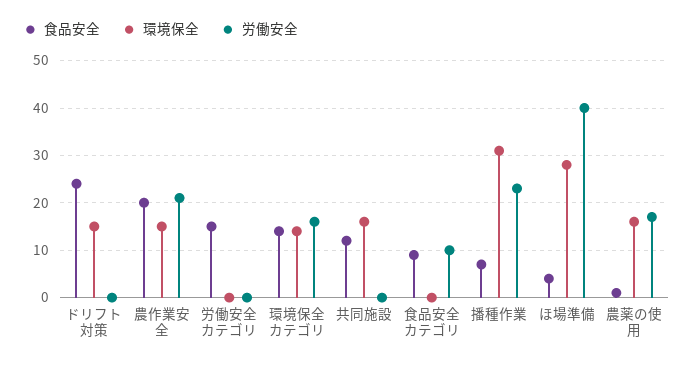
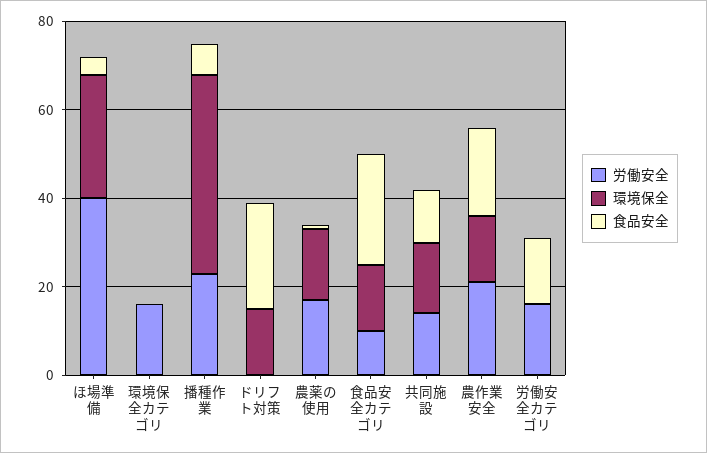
  {
    "食品安全": {
      "ドリフト対策": 25,
      "農作業安全": 20,
      "労働安全カテゴリ": 15,
-     "環境保全カテゴリ": 15,
+     "環境保全カテゴリ": 0,
      "共同施設": 10,
-     "食品安全カテゴリ": 10,
+     "食品安全カテゴリ": 25,
      "播種作業": 5,
      "ほ場準備": 5,
      "農薬の使用": 0
    },
    "環境保全": {
      "ドリフト対策": 15,
      "農作業安全": 15,
      "労働安全カテゴリ": 0,
-     "環境保全カテゴリ": 15,
+     "環境保全カテゴリ": 0,
      "共同施設": 15,
-     "食品安全カテゴリ": 0,
+     "食品安全カテゴリ": 15,
-     "播種作業": 30,
+     "播種作業": 45,
      "ほ場準備": 30,
      "農薬の使用": 15
    },
    "労働安全": {
      "ドリフト対策": 0,
      "農作業安全": 20,
-     "労働安全カテゴリ": 0,
+     "労働安全カテゴリ": 15,
      "環境保全カテゴリ": 15,
-     "共同施設": 0,
+     "共同施設": 15,
      "食品安全カテゴリ": 10,
      "播種作業": 25,
      "ほ場準備": 40,
      "農薬の使用": 15
    }
  }

